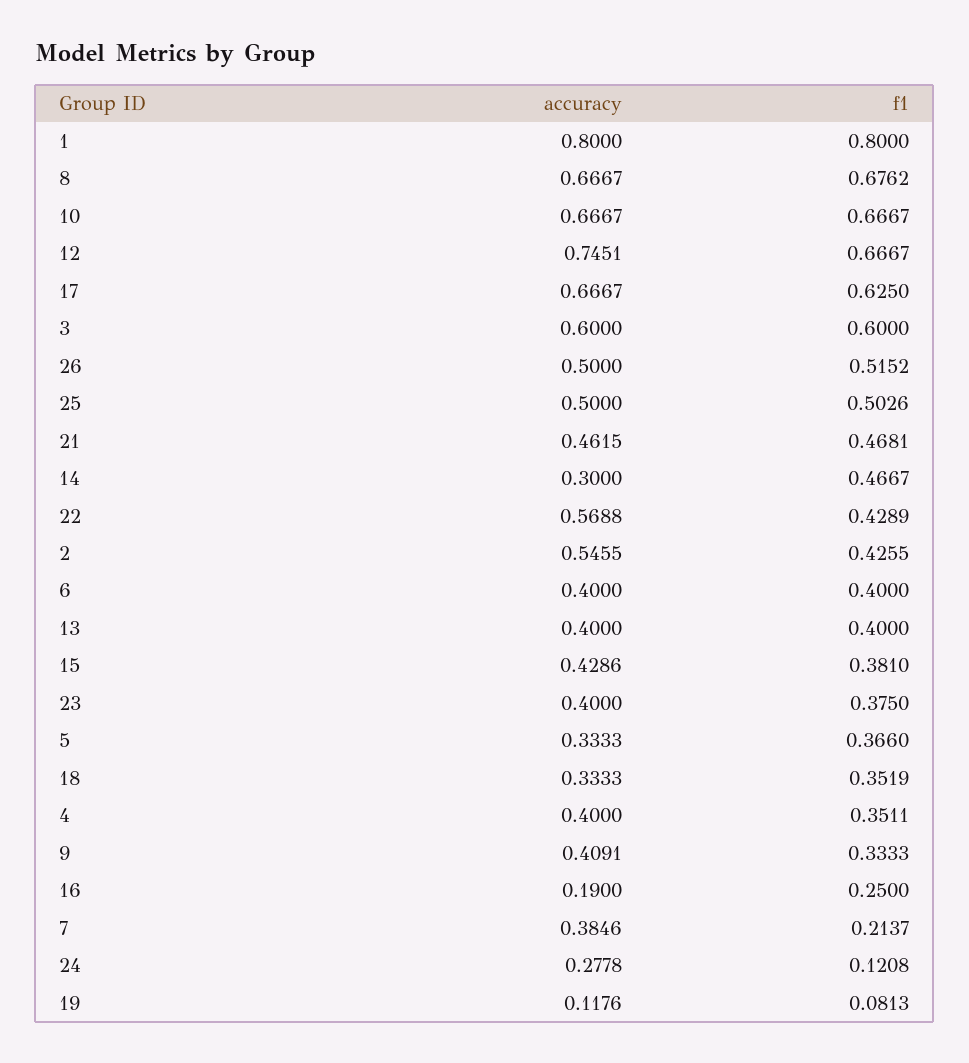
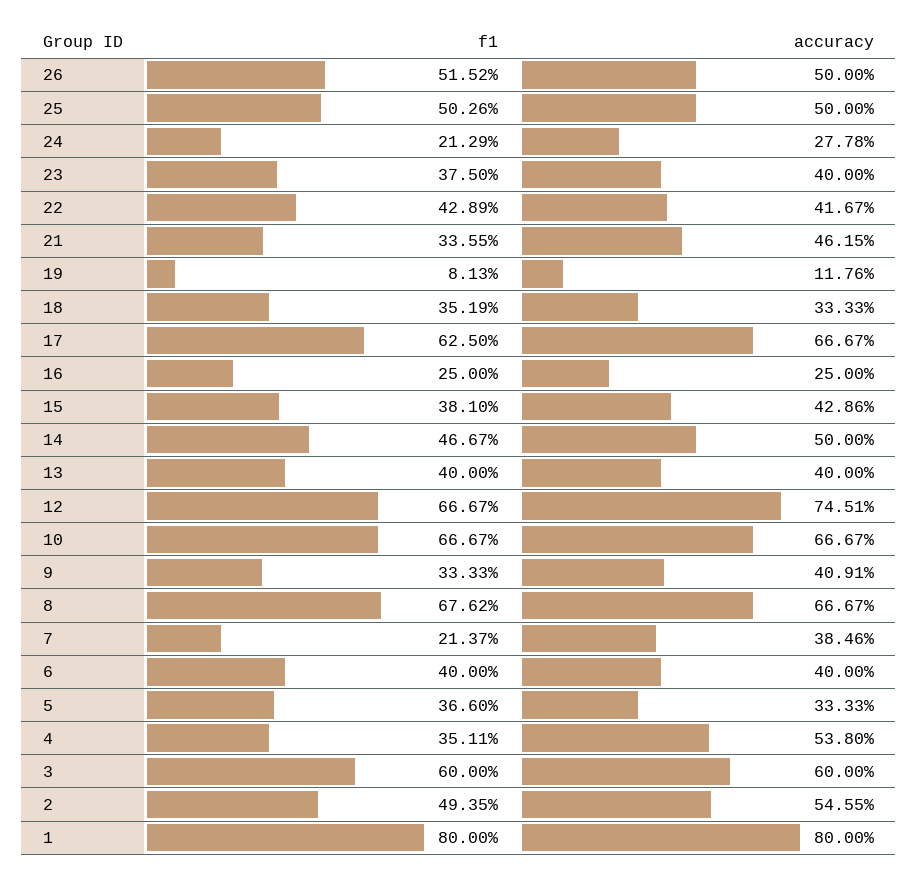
  {
    "accuracy": {
      "1": 0.8,
      "8": 0.6667,
      "10": 0.6667,
      "12": 0.7451,
      "17": 0.6667,
      "3": 0.6,
      "26": 0.5,
      "25": 0.5,
      "21": 0.4615,
-     "14": 0.3,
+     "14": 0.5,
-     "22": 0.5688,
+     "22": 0.4167,
      "2": 0.5455,
      "6": 0.4,
      "13": 0.4,
      "15": 0.4286,
      "23": 0.4,
      "5": 0.3333,
      "18": 0.3333,
-     "4": 0.4,
+     "4": 0.538,
      "9": 0.4091,
-     "16": 0.19,
+     "16": 0.25,
      "7": 0.3846,
      "24": 0.2778,
      "19": 0.1176
    },
    "f1": {
      "1": 0.8,
      "8": 0.6762,
      "10": 0.6667,
      "12": 0.6667,
      "17": 0.625,
      "3": 0.6,
      "26": 0.5152,
      "25": 0.5026,
-     "21": 0.4681,
+     "21": 0.3355,
      "14": 0.4667,
      "22": 0.4289,
-     "2": 0.4255,
+     "2": 0.4935,
      "6": 0.4,
      "13": 0.4,
      "15": 0.381,
      "23": 0.375,
      "5": 0.366,
      "18": 0.3519,
      "4": 0.3511,
      "9": 0.3333,
      "16": 0.25,
      "7": 0.2137,
-     "24": 0.1208,
+     "24": 0.2129,
      "19": 0.0813
    }
  }

